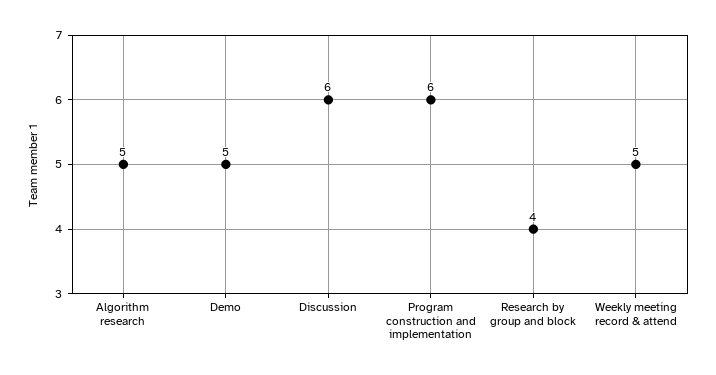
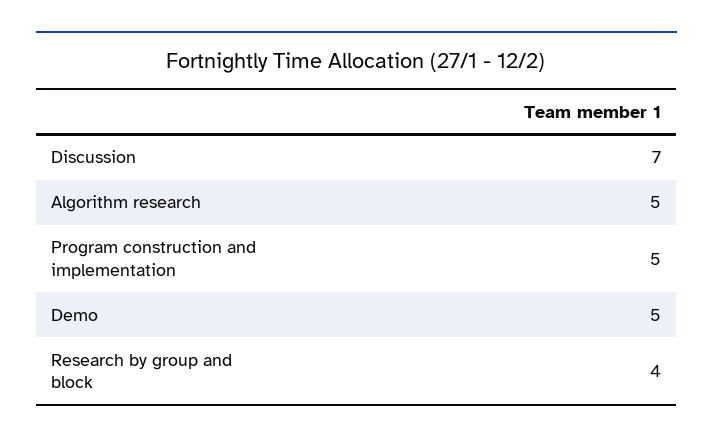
  {
    "Algorithm research": 5,
    "Demo": 5,
-   "Discussion": 6,
+   "Discussion": 7,
-   "Program construction and implementation": 6,
+   "Program construction and implementation": 5,
-   "Research by group and block": 4,
+   "Research by group and block": 4
-   "Weekly meeting record & attend": 5
  }

